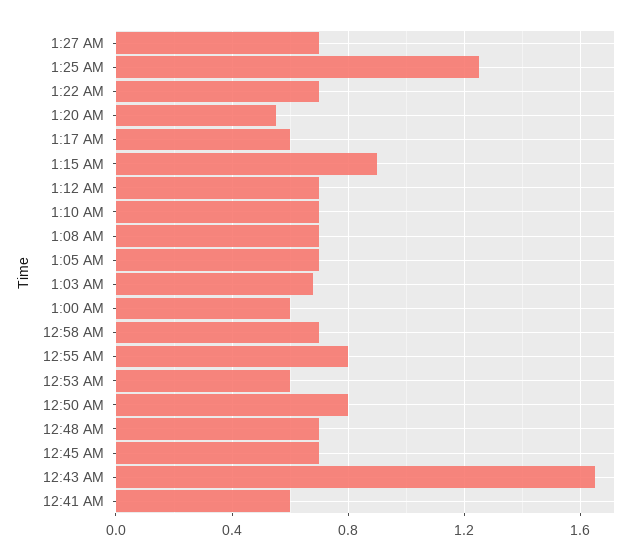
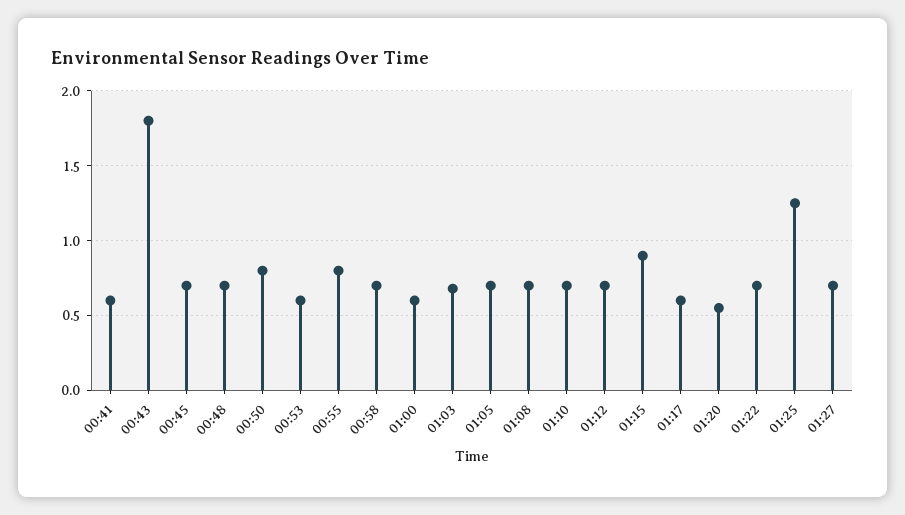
  {
    "1:27 AM": 0.7,
    "1:25 AM": 1.25,
    "1:22 AM": 0.7,
    "1:20 AM": 0.55,
    "1:17 AM": 0.6,
    "1:15 AM": 0.9,
    "1:12 AM": 0.7,
    "1:10 AM": 0.7,
    "1:08 AM": 0.7,
    "1:05 AM": 0.7,
    "1:03 AM": 0.7,
    "1:00 AM": 0.6,
    "12:58 AM": 0.7,
    "12:55 AM": 0.8,
    "12:53 AM": 0.6,
    "12:50 AM": 0.8,
    "12:48 AM": 0.7,
    "12:45 AM": 0.7,
-   "12:43 AM": 1.65,
+   "12:43 AM": 1.8,
    "12:41 AM": 0.6
  }

